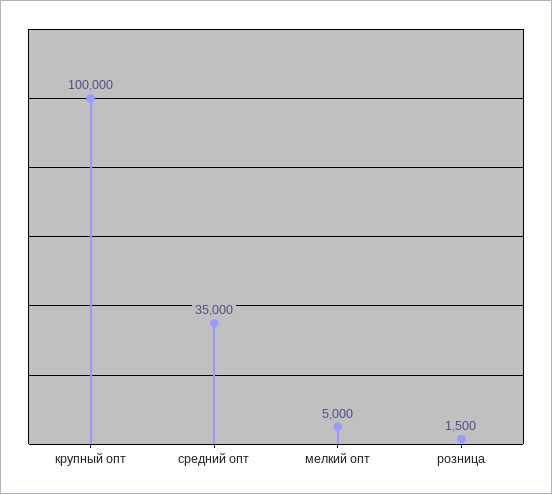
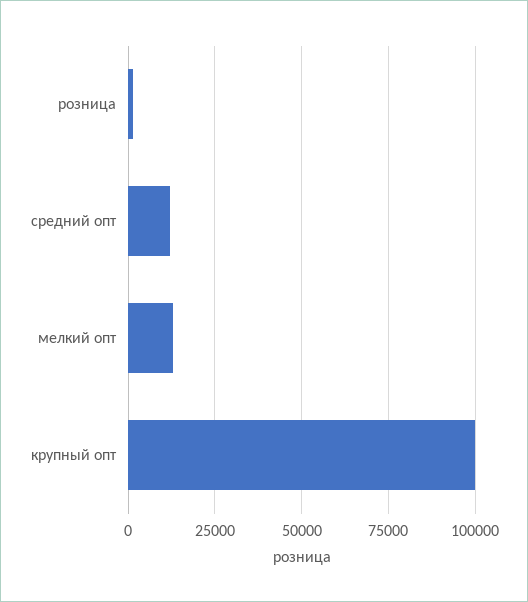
  {
    "крупный опт": 100000,
-   "средний опт": 35000,
+   "средний опт": 12500,
-   "мелкий опт": 5000,
+   "мелкий опт": 12500,
    "розница": 1500
  }

